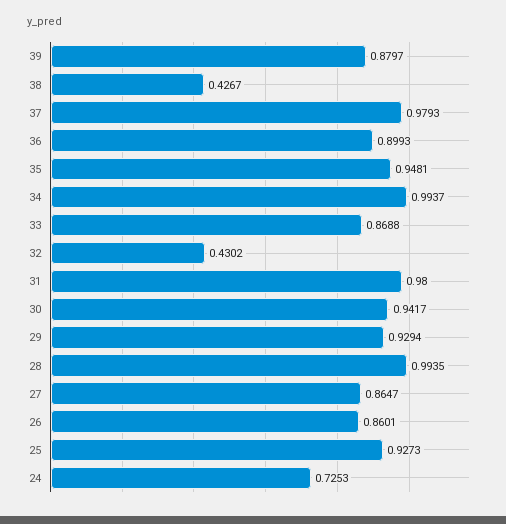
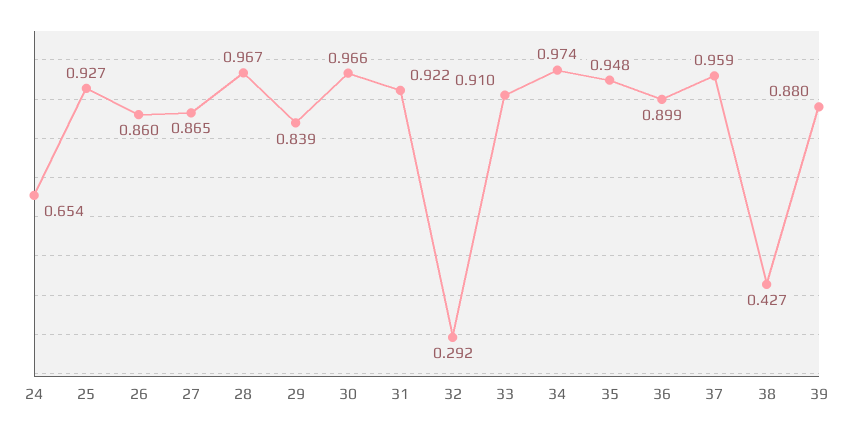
  {
    "39": 0.8797,
    "38": 0.4267,
-   "37": 0.9793,
+   "37": 0.959,
    "36": 0.8993,
    "35": 0.9481,
-   "34": 0.9937,
+   "34": 0.974,
-   "33": 0.8688,
+   "33": 0.91,
-   "32": 0.4302,
+   "32": 0.292,
-   "31": 0.98,
+   "31": 0.922,
-   "30": 0.9417,
+   "30": 0.966,
-   "29": 0.9294,
+   "29": 0.839,
-   "28": 0.9935,
+   "28": 0.967,
    "27": 0.8647,
    "26": 0.8601,
    "25": 0.9273,
-   "24": 0.7253
+   "24": 0.654
  }

